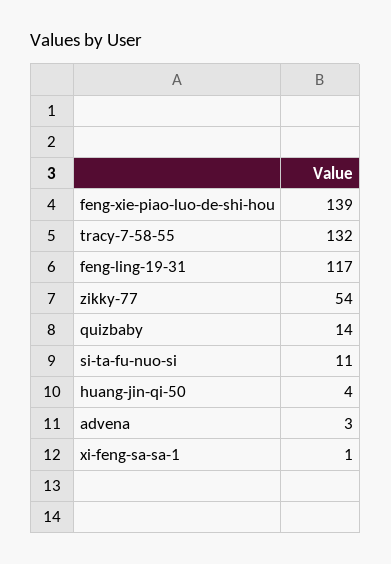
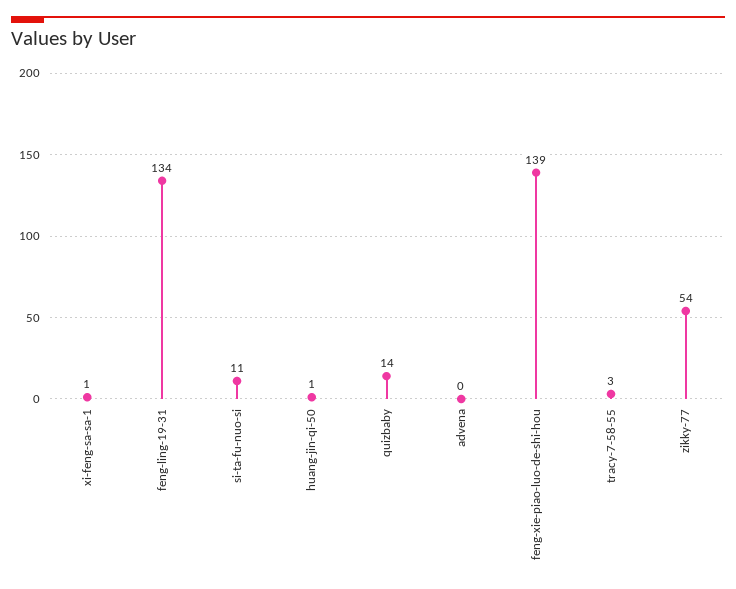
  {
    "feng-xie-piao-luo-de-shi-hou": 139,
-   "tracy-7-58-55": 132,
+   "tracy-7-58-55": 3,
-   "feng-ling-19-31": 117,
+   "feng-ling-19-31": 134,
    "zikky-77": 54,
    "quizbaby": 14,
    "si-ta-fu-nuo-si": 11,
-   "huang-jin-qi-50": 4,
+   "huang-jin-qi-50": 1,
-   "advena": 3,
+   "advena": 0,
    "xi-feng-sa-sa-1": 1
  }

